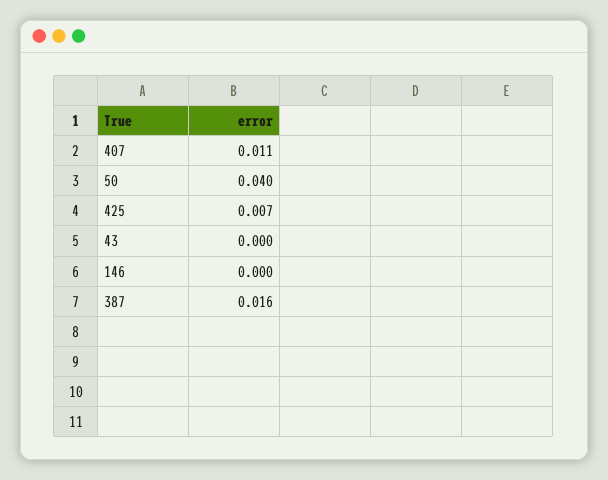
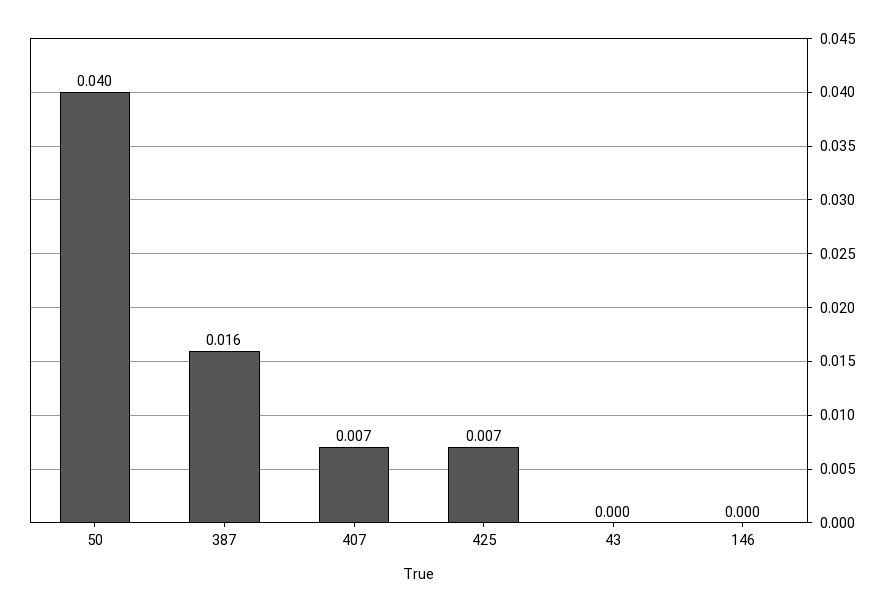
  {
-   "407": 0.011,
+   "407": 0.007,
    "50": 0.04,
    "425": 0.007,
    "43": 0,
    "146": 0,
    "387": 0.016
  }

